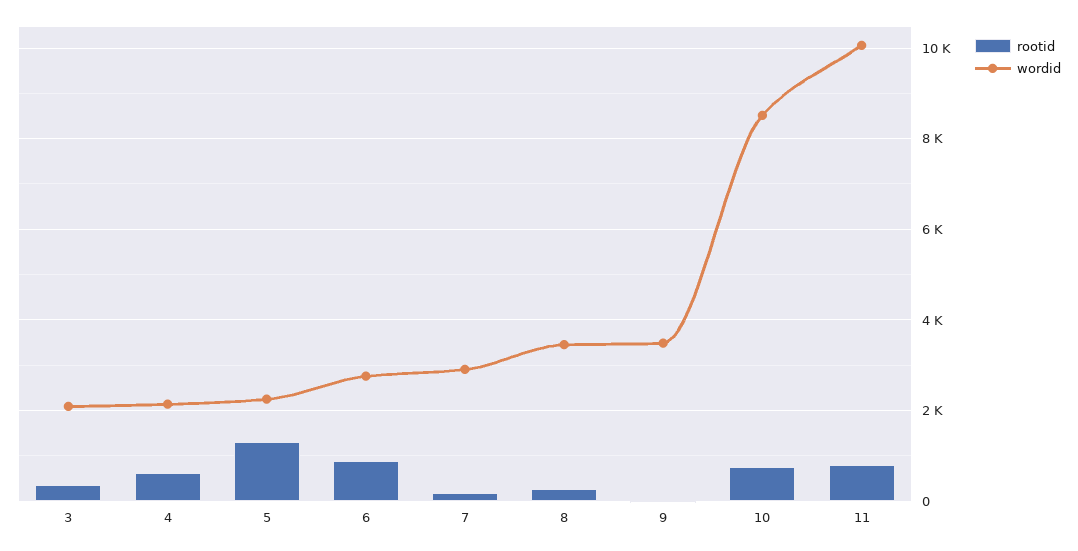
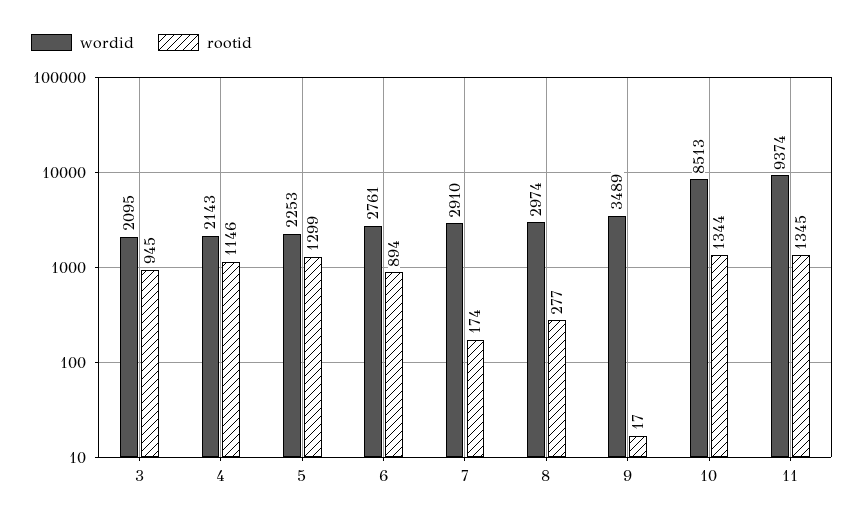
  {
    "rootid": {
-     "3": 400,
+     "3": 945,
-     "4": 600,
+     "4": 1146,
      "5": 1299,
      "6": 894,
      "7": 174,
      "8": 277,
      "9": 17,
-     "10": 800,
+     "10": 1344,
-     "11": 800
+     "11": 1345
    },
    "wordid": {
      "3": 2095,
      "4": 2143,
      "5": 2253,
      "6": 2761,
      "7": 2910,
-     "8": 3400,
+     "8": 2974,
      "9": 3489,
      "10": 8513,
-     "11": 10000
+     "11": 9374
    }
  }

